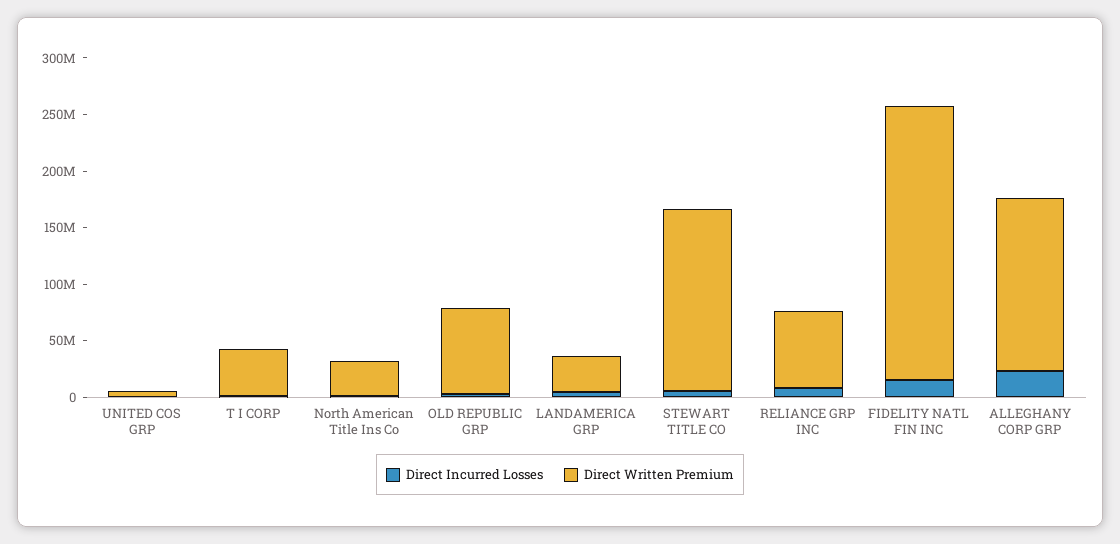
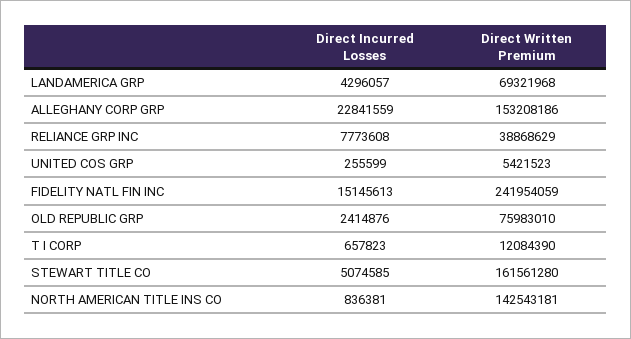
  {
    "Direct Incurred Losses": {
      "UNITED COS GRP": 255599,
      "T I CORP": 657823,
      "North American Title Ins Co": 836381,
      "OLD REPUBLIC GRP": 2414876,
      "LANDAMERICA GRP": 4296057,
      "STEWART TITLE CO": 5074585,
      "RELIANCE GRP INC": 7773608,
      "FIDELITY NATL FIN INC": 15145613,
      "ALLEGHANY CORP GRP": 22841559
    },
    "Direct Written Premium": {
      "UNITED COS GRP": 5421523,
-     "T I CORP": 40000000,
+     "T I CORP": 12084390,
-     "North American Title Ins Co": 30000000,
+     "North American Title Ins Co": 142543181,
      "OLD REPUBLIC GRP": 75983010,
-     "LANDAMERICA GRP": 30000000,
+     "LANDAMERICA GRP": 69321968,
      "STEWART TITLE CO": 161561280,
-     "RELIANCE GRP INC": 70000000,
+     "RELIANCE GRP INC": 38868629,
      "FIDELITY NATL FIN INC": 241954059,
      "ALLEGHANY CORP GRP": 153208186
    }
  }

